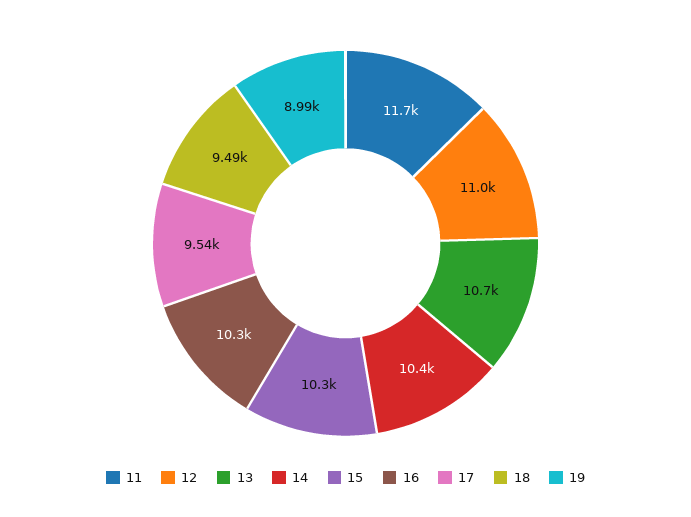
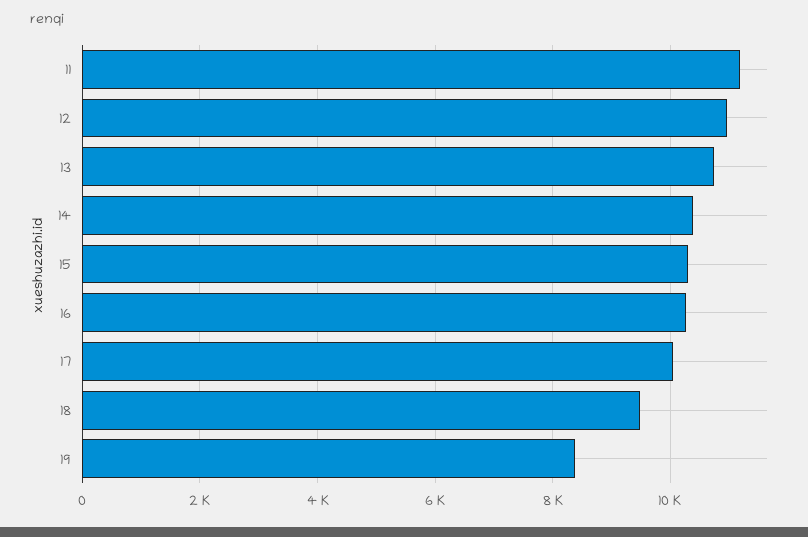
  {
-   "11": 11700,
+   "11": 11200,
    "12": 11000,
    "13": 10700,
    "14": 10400,
    "15": 10300,
    "16": 10300,
-   "17": 9540,
+   "17": 10000,
    "18": 9490,
-   "19": 8990
+   "19": 8400
  }

